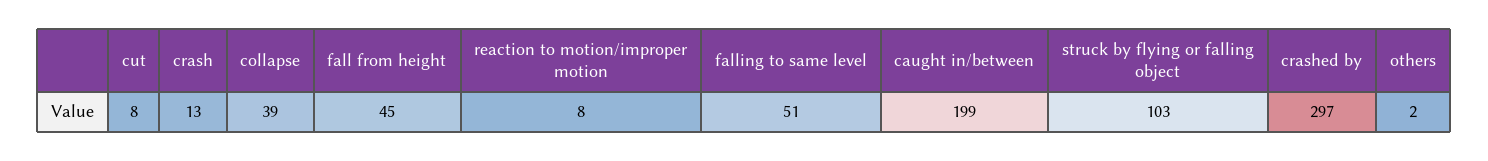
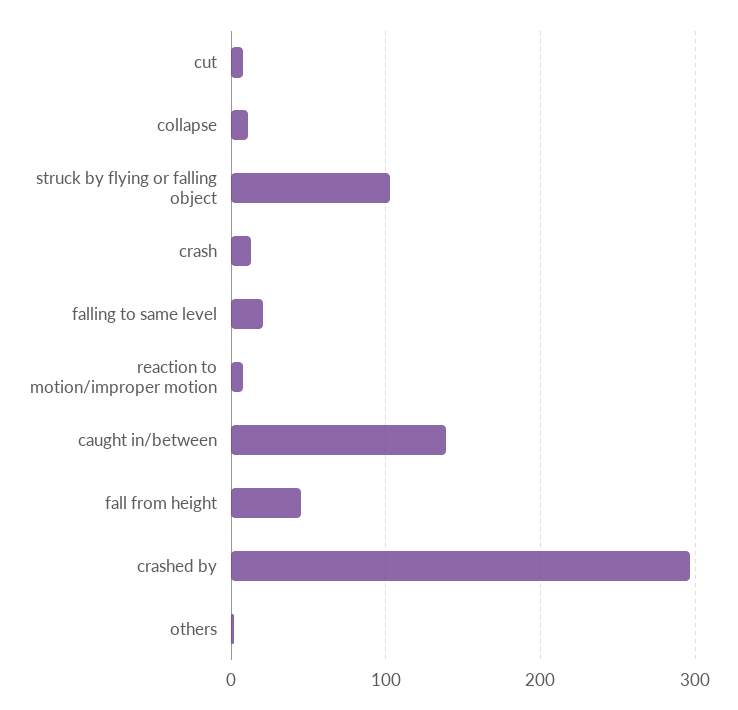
  {
    "cut": 8,
    "crash": 13,
-   "collapse": 39,
+   "collapse": 10,
    "fall from height": 45,
    "reaction to motion/improper motion": 8,
-   "falling to same level": 51,
+   "falling to same level": 20,
-   "caught in/between": 199,
+   "caught in/between": 140,
    "struck by flying or falling object": 103,
    "crashed by": 297,
    "others": 2
  }

